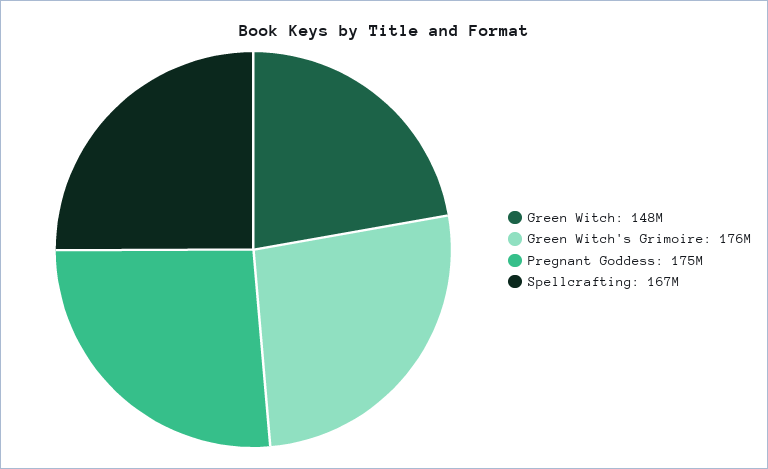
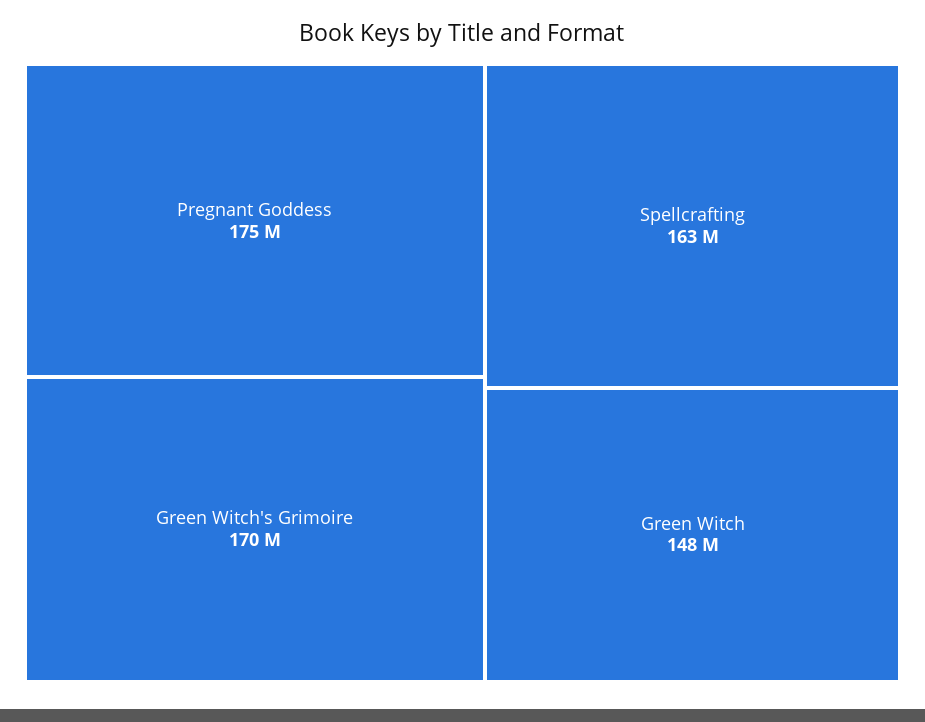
  {
    "Green Witch": 148000000,
-   "Green Witch's Grimoire": 176000000,
+   "Green Witch's Grimoire": 170000000,
    "Pregnant Goddess": 175000000,
-   "Spellcrafting": 167000000
+   "Spellcrafting": 163000000
  }

